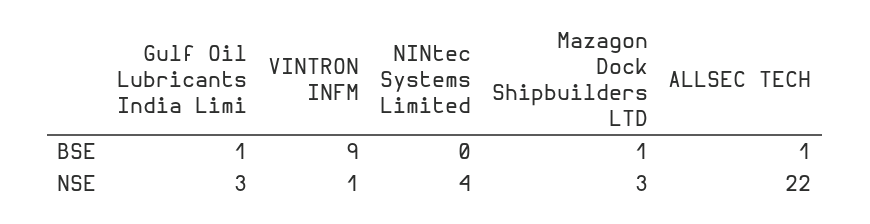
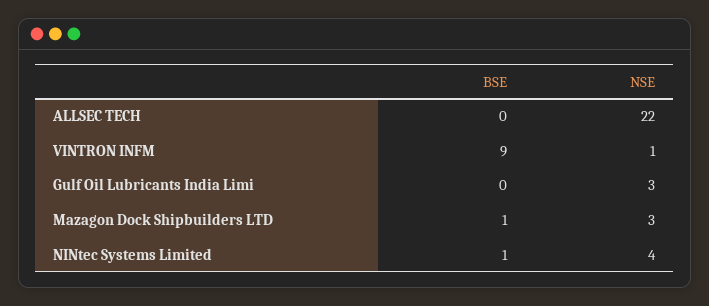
  {
    "Gulf Oil Lubricants India Limi": {
-     "BSE": 1,
+     "BSE": 0,
      "NSE": 3
    },
    "VINTRON INFM": {
      "BSE": 9,
      "NSE": 1
    },
    "NINtec Systems Limited": {
-     "BSE": 0,
+     "BSE": 1,
      "NSE": 4
    },
    "Mazagon Dock Shipbuilders LTD": {
      "BSE": 1,
      "NSE": 3
    },
    "ALLSEC TECH": {
-     "BSE": 1,
+     "BSE": 0,
      "NSE": 22
    }
  }

